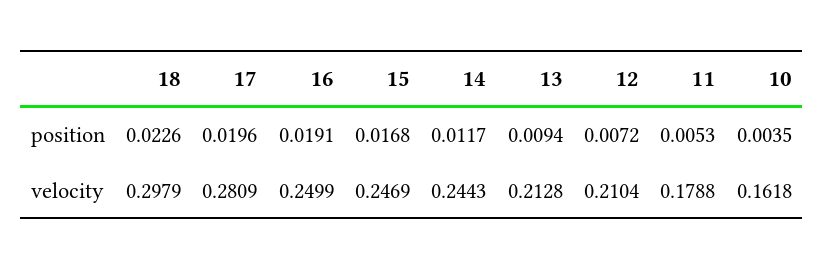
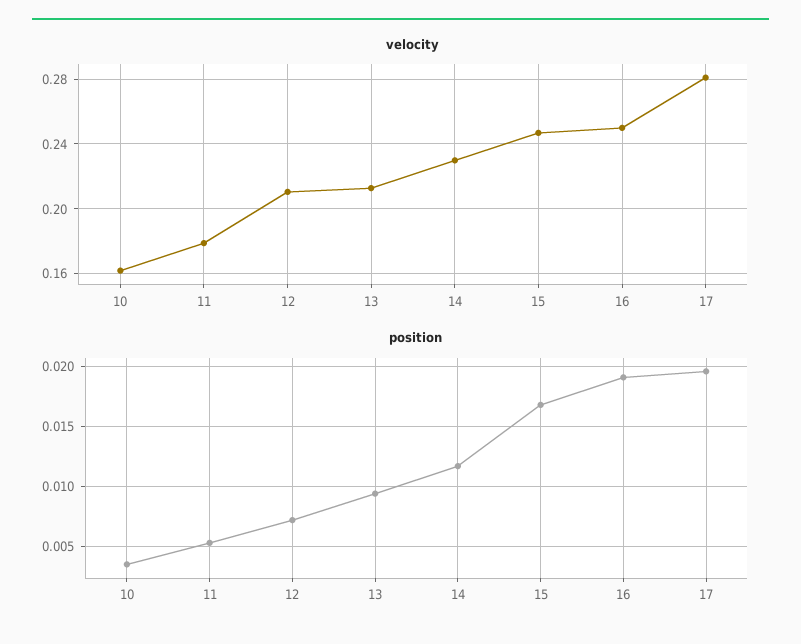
  {
    "position": {
-     "18": 0.0226,
      "17": 0.0196,
      "16": 0.0191,
      "15": 0.0168,
      "14": 0.0117,
      "13": 0.0094,
      "12": 0.0072,
      "11": 0.0053,
      "10": 0.0035
    },
    "velocity": {
-     "18": 0.2979,
      "17": 0.2809,
      "16": 0.2499,
      "15": 0.2469,
-     "14": 0.2443,
+     "14": 0.23,
      "13": 0.2128,
      "12": 0.2104,
      "11": 0.1788,
      "10": 0.1618
    }
  }

